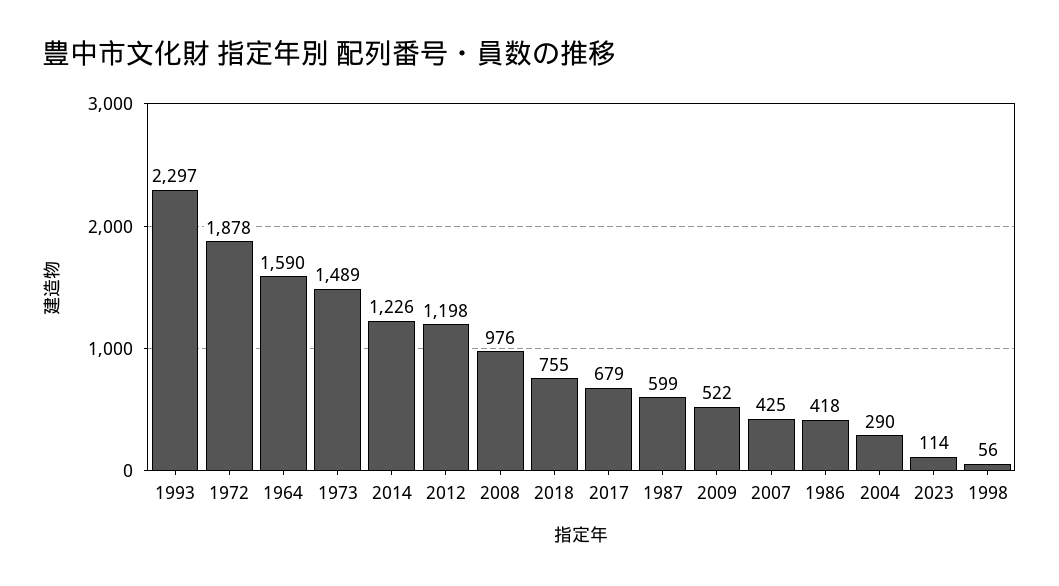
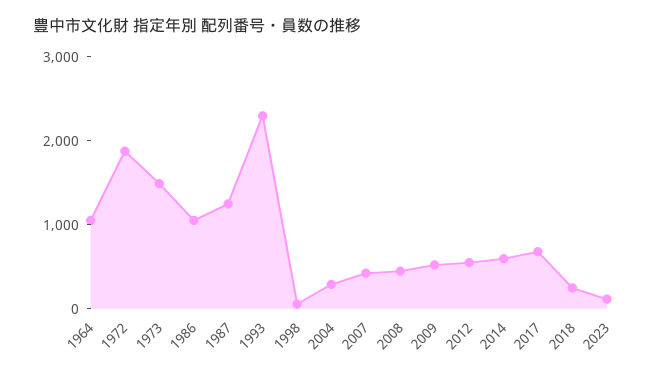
  {
    "1993": 2297,
    "1972": 1878,
-   "1964": 1590,
+   "1964": 1000,
    "1973": 1489,
-   "2014": 1226,
+   "2014": 600,
-   "2012": 1198,
+   "2012": 600,
-   "2008": 976,
+   "2008": 400,
-   "2018": 755,
+   "2018": 200,
    "2017": 679,
-   "1987": 599,
+   "1987": 1200,
    "2009": 522,
    "2007": 425,
-   "1986": 418,
+   "1986": 1000,
    "2004": 290,
    "2023": 114,
    "1998": 56
  }

